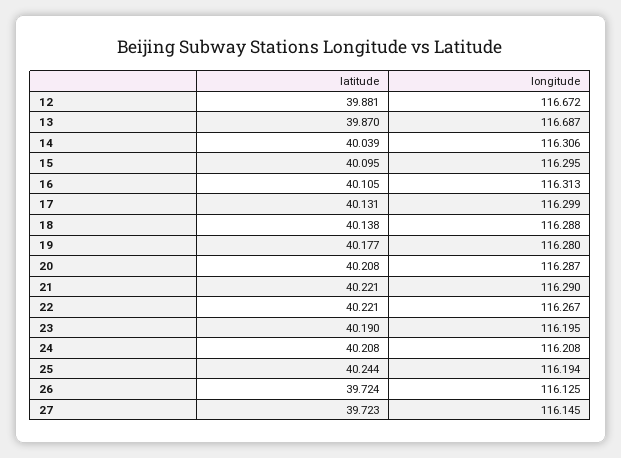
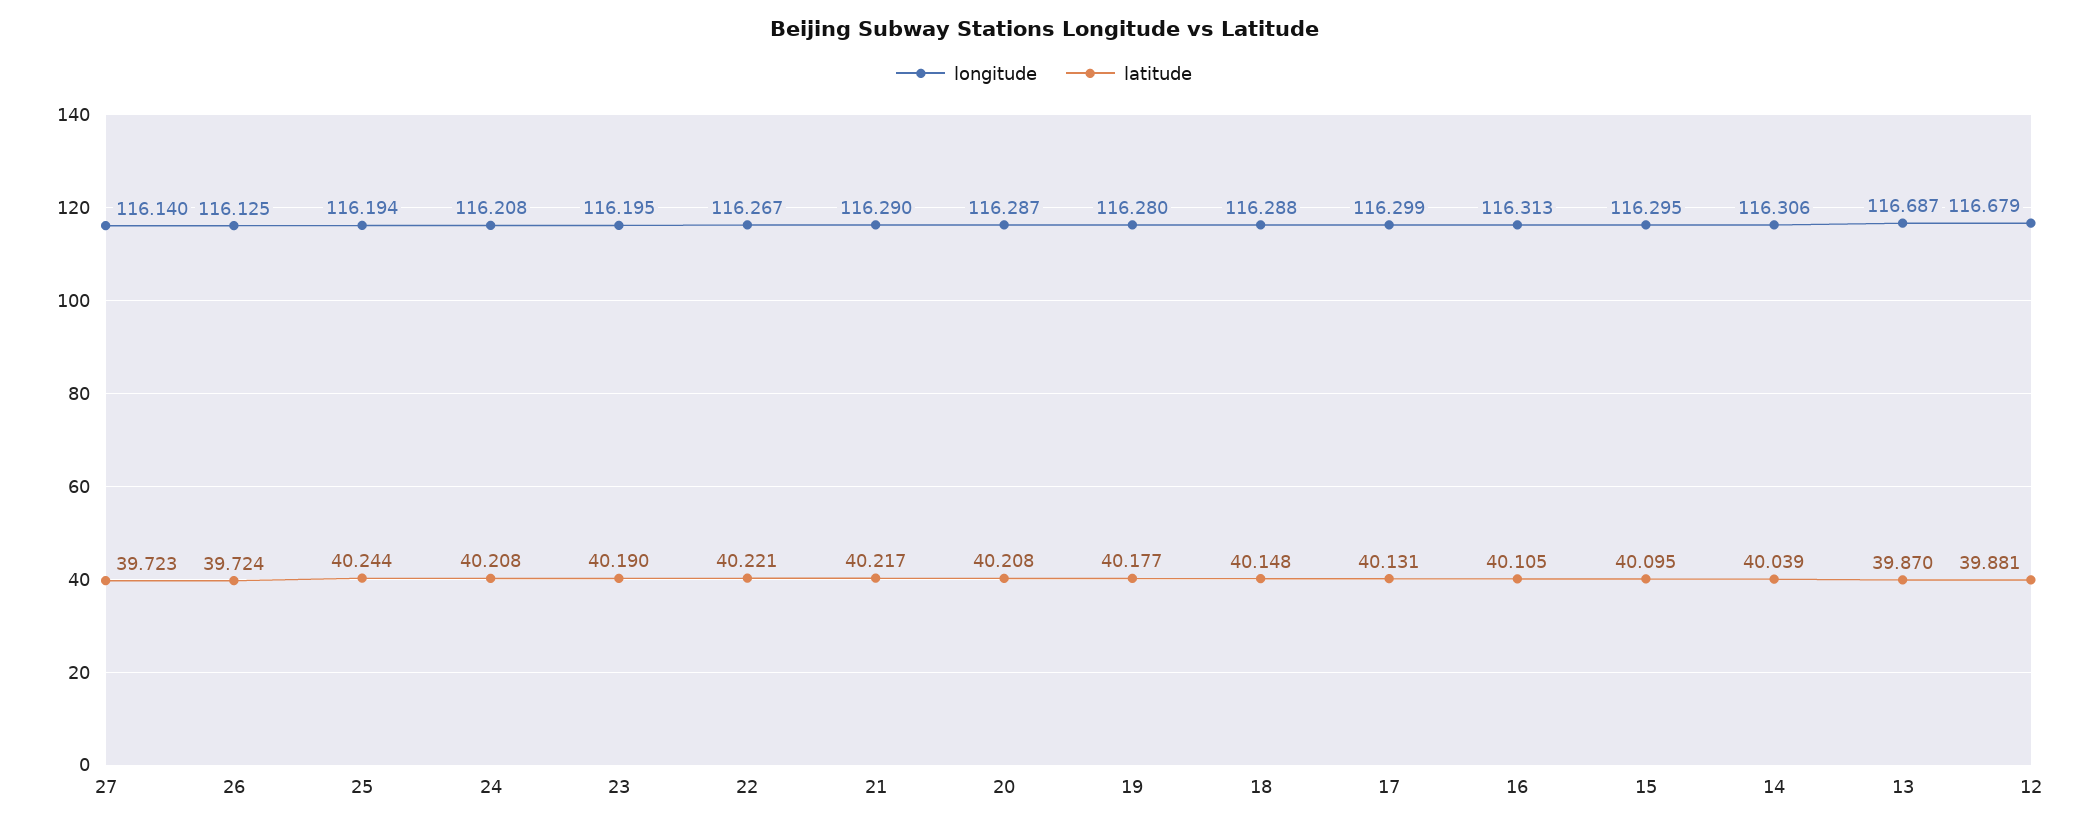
  {
    "latitude": {
      "12": 39.881,
      "13": 39.87,
      "14": 40.039,
      "15": 40.095,
      "16": 40.105,
      "17": 40.131,
-     "18": 40.138,
+     "18": 40.148,
      "19": 40.177,
      "20": 40.208,
-     "21": 40.221,
+     "21": 40.217,
      "22": 40.221,
      "23": 40.19,
      "24": 40.208,
      "25": 40.244,
      "26": 39.724,
      "27": 39.723
    },
    "longitude": {
-     "12": 116.672,
+     "12": 116.679,
      "13": 116.687,
      "14": 116.306,
      "15": 116.295,
      "16": 116.313,
      "17": 116.299,
      "18": 116.288,
      "19": 116.28,
      "20": 116.287,
      "21": 116.29,
      "22": 116.267,
      "23": 116.195,
      "24": 116.208,
      "25": 116.194,
      "26": 116.125,
-     "27": 116.145
+     "27": 116.14
    }
  }

